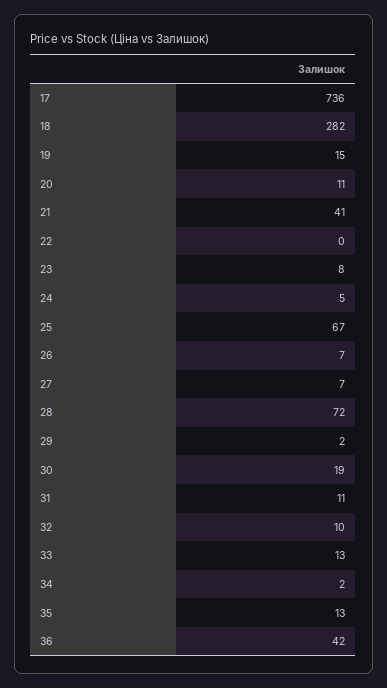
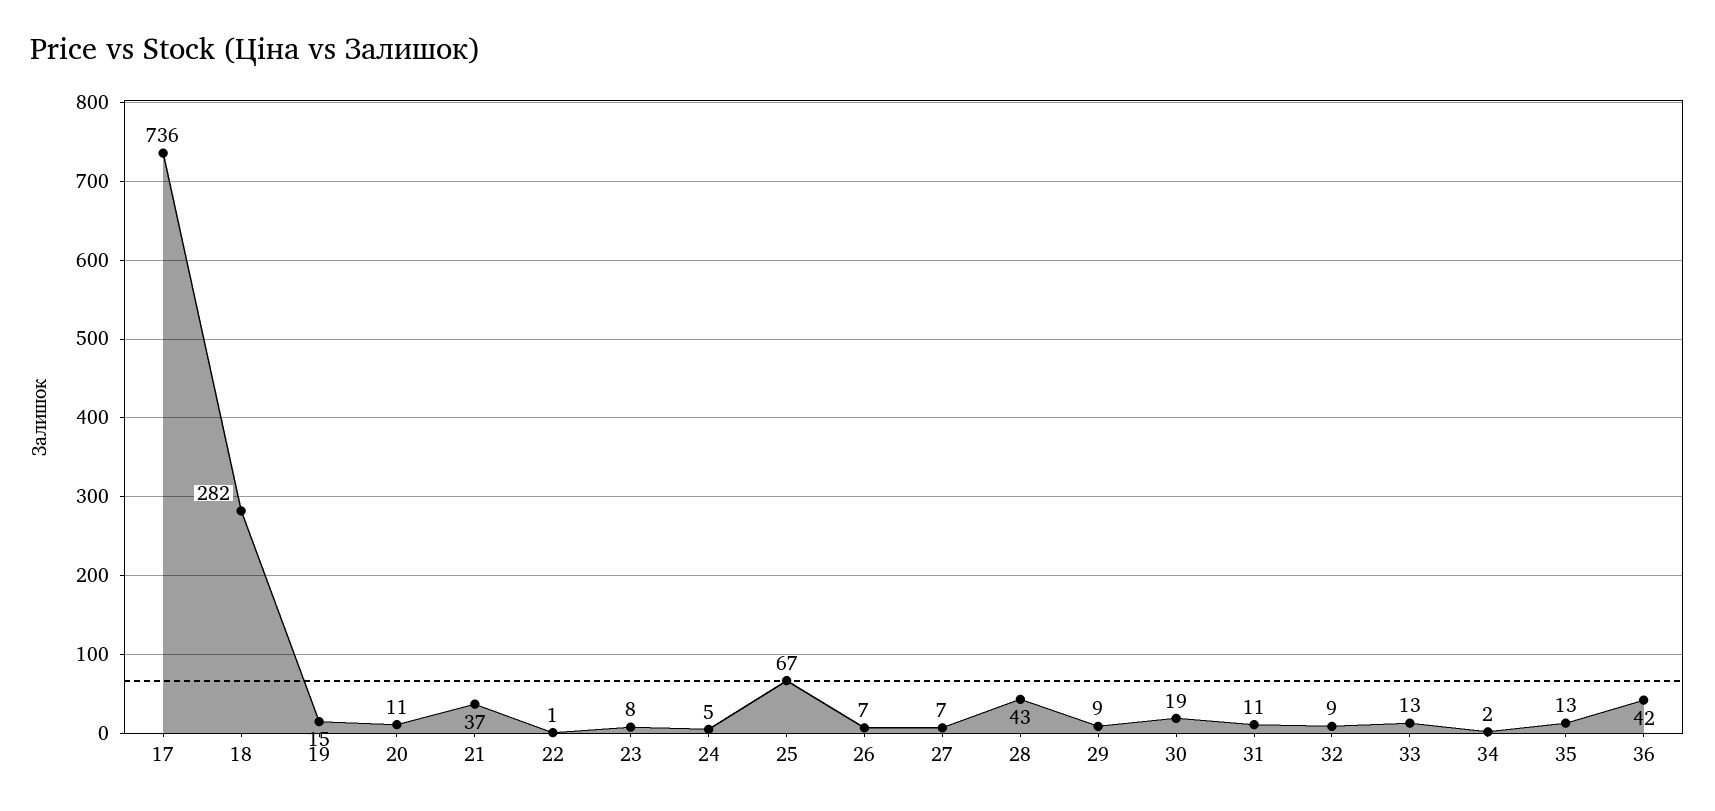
  {
    "17": 736,
    "18": 282,
    "19": 15,
    "20": 11,
-   "21": 41,
+   "21": 37,
-   "22": 0,
+   "22": 1,
    "23": 8,
    "24": 5,
    "25": 67,
    "26": 7,
    "27": 7,
-   "28": 72,
+   "28": 43,
-   "29": 2,
+   "29": 9,
    "30": 19,
    "31": 11,
-   "32": 10,
+   "32": 9,
    "33": 13,
    "34": 2,
    "35": 13,
    "36": 42
  }

